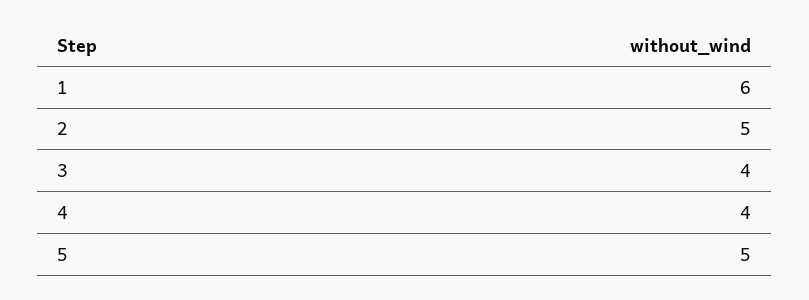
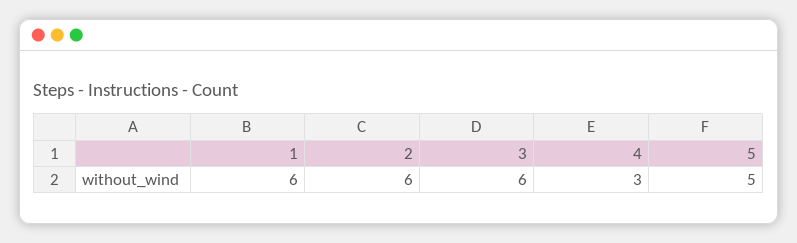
  {
    "1": 6,
-   "2": 5,
+   "2": 6,
-   "3": 4,
+   "3": 6,
-   "4": 4,
+   "4": 3,
    "5": 5
  }

